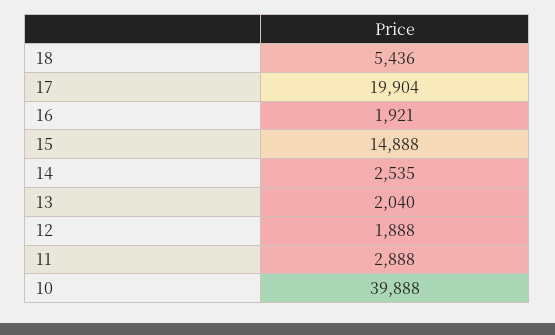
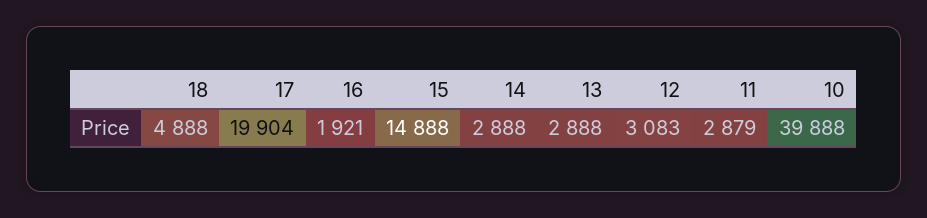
  {
-   "18": 5436,
+   "18": 4888,
    "17": 19904,
    "16": 1921,
    "15": 14888,
-   "14": 2535,
+   "14": 2888,
-   "13": 2040,
+   "13": 2888,
-   "12": 1888,
+   "12": 3083,
-   "11": 2888,
+   "11": 2879,
    "10": 39888
  }

